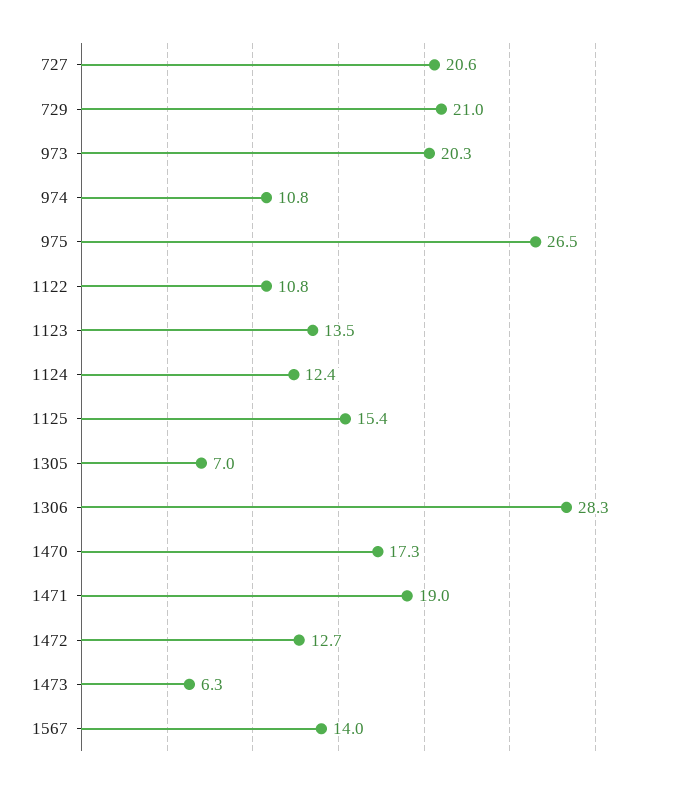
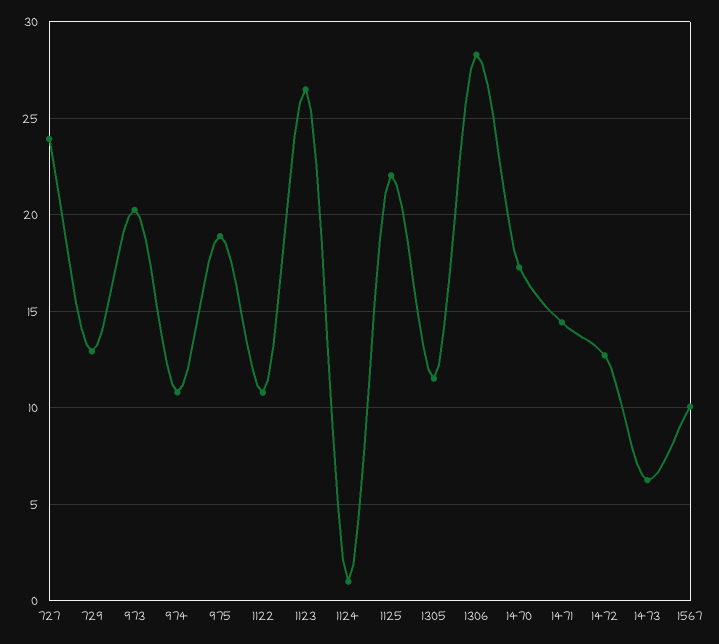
  {
-   "727": 20.6,
+   "727": 24,
-   "729": 21,
+   "729": 13,
    "973": 20.3,
    "974": 10.8,
-   "975": 26.5,
+   "975": 19,
    "1122": 10.8,
-   "1123": 13.5,
+   "1123": 26.5,
-   "1124": 12.4,
+   "1124": 1,
-   "1125": 15.4,
+   "1125": 22,
-   "1305": 7,
+   "1305": 11.5,
    "1306": 28.3,
    "1470": 17.3,
-   "1471": 19,
+   "1471": 14.5,
    "1472": 12.7,
    "1473": 6.3,
-   "1567": 14
+   "1567": 10
  }

